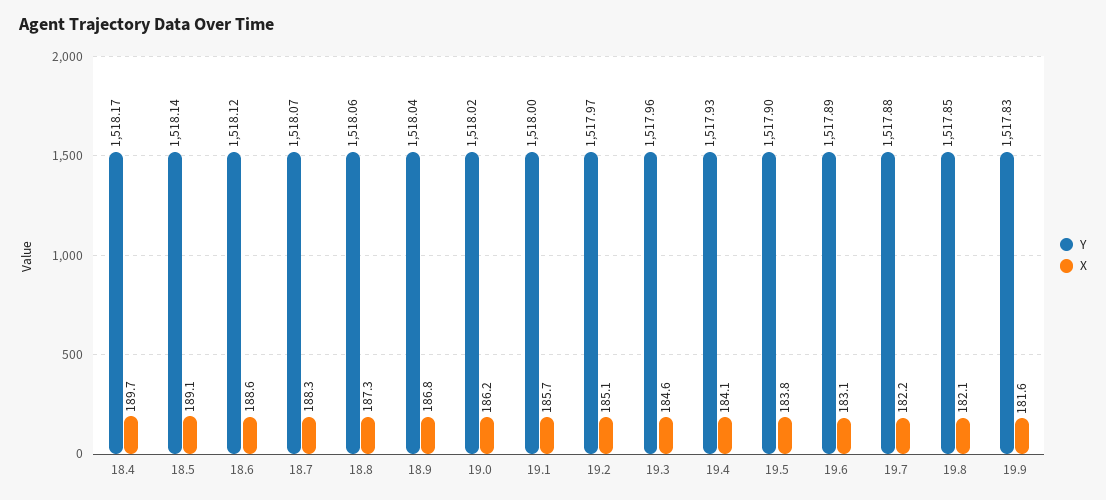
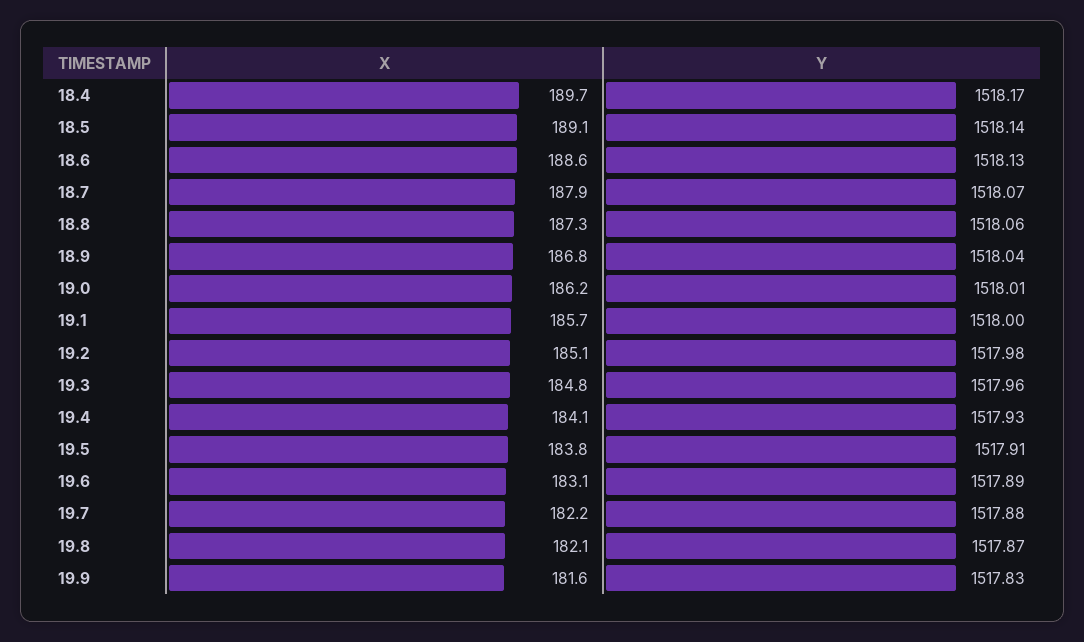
  {
    "Y": {
      "18.4": 1518.17,
      "18.5": 1518.14,
-     "18.6": 1518.12,
+     "18.6": 1518.13,
      "18.7": 1518.07,
      "18.8": 1518.06,
      "18.9": 1518.04,
-     "19.0": 1518.02,
+     "19.0": 1518.01,
      "19.1": 1518,
-     "19.2": 1517.97,
+     "19.2": 1517.98,
      "19.3": 1517.96,
      "19.4": 1517.93,
-     "19.5": 1517.9,
+     "19.5": 1517.91,
      "19.6": 1517.89,
      "19.7": 1517.88,
-     "19.8": 1517.85,
+     "19.8": 1517.87,
      "19.9": 1517.83
    },
    "X": {
      "18.4": 189.7,
      "18.5": 189.1,
      "18.6": 188.6,
-     "18.7": 188.3,
+     "18.7": 187.9,
      "18.8": 187.3,
      "18.9": 186.8,
      "19.0": 186.2,
      "19.1": 185.7,
      "19.2": 185.1,
-     "19.3": 184.6,
+     "19.3": 184.8,
      "19.4": 184.1,
      "19.5": 183.8,
      "19.6": 183.1,
      "19.7": 182.2,
      "19.8": 182.1,
      "19.9": 181.6
    }
  }

